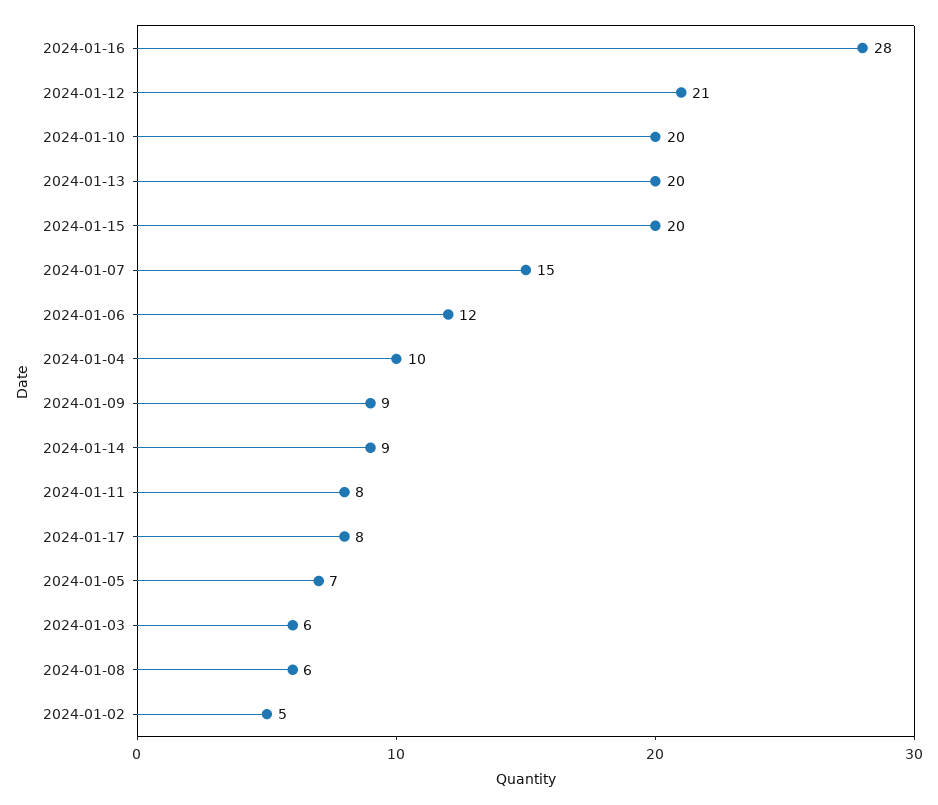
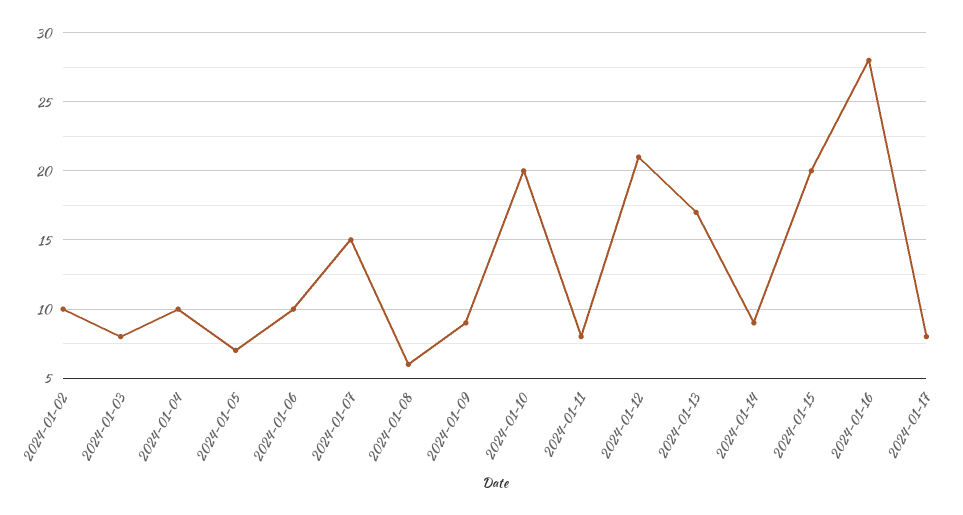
  {
    "2024-01-16": 28,
    "2024-01-12": 21,
    "2024-01-10": 20,
-   "2024-01-13": 20,
+   "2024-01-13": 17,
    "2024-01-15": 20,
    "2024-01-07": 15,
-   "2024-01-06": 12,
+   "2024-01-06": 10,
    "2024-01-04": 10,
    "2024-01-09": 9,
    "2024-01-14": 9,
    "2024-01-11": 8,
    "2024-01-17": 8,
    "2024-01-05": 7,
-   "2024-01-03": 6,
+   "2024-01-03": 8,
    "2024-01-08": 6,
-   "2024-01-02": 5
+   "2024-01-02": 10
  }

